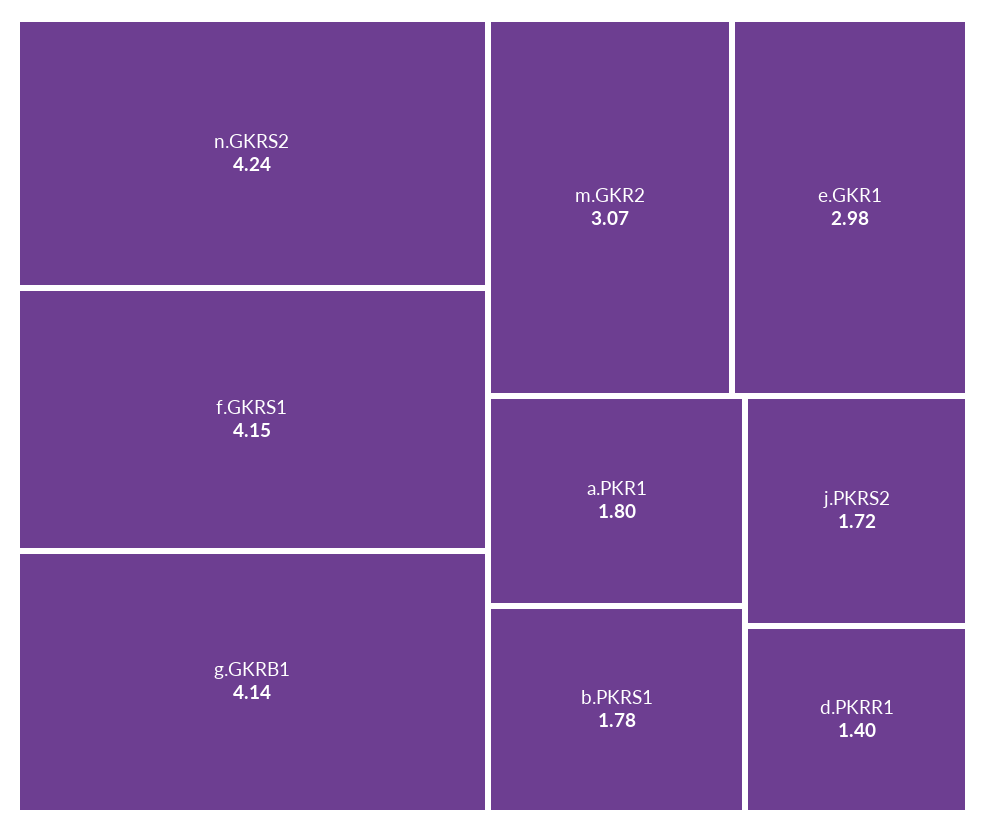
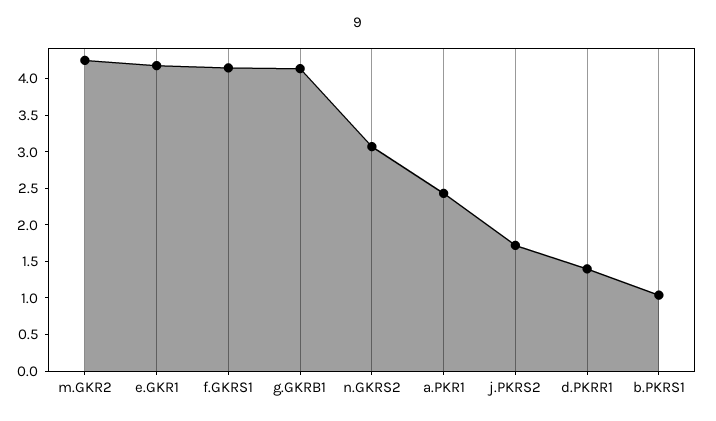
  {
-   "n.GKRS2": 4.24,
+   "n.GKRS2": 3,
    "f.GKRS1": 4.15,
    "g.GKRB1": 4.14,
-   "m.GKR2": 3.07,
+   "m.GKR2": 4.25,
-   "e.GKR1": 2.98,
+   "e.GKR1": 4.25,
-   "a.PKR1": 1.8,
+   "a.PKR1": 2.5,
-   "b.PKRS1": 1.78,
+   "b.PKRS1": 1,
    "j.PKRS2": 1.72,
    "d.PKRR1": 1.4
  }

